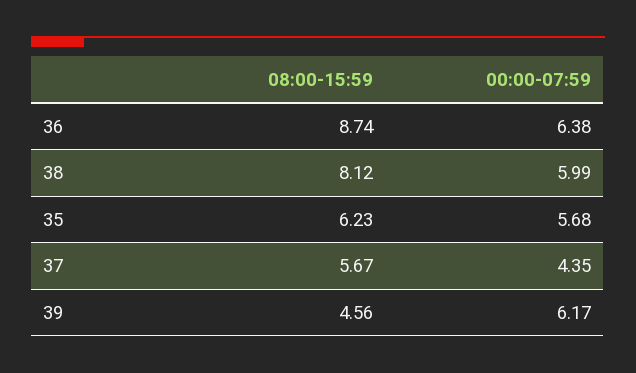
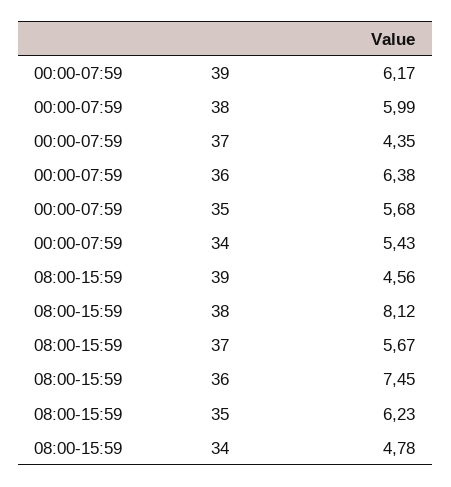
  {
    "08:00-15:59": {
-     "36": 8.74,
+     "36": 7.45,
      "38": 8.12,
      "35": 6.23,
      "37": 5.67,
-     "39": 4.56
+     "39": 4.56,
+     "34": 4.78
    },
    "00:00-07:59": {
      "36": 6.38,
      "38": 5.99,
      "35": 5.68,
      "37": 4.35,
-     "39": 6.17
+     "39": 6.17,
+     "34": 5.43
    }
  }

